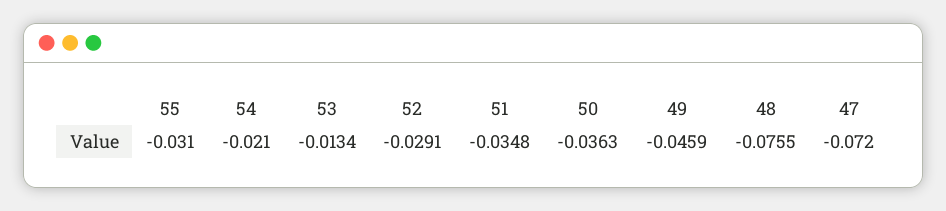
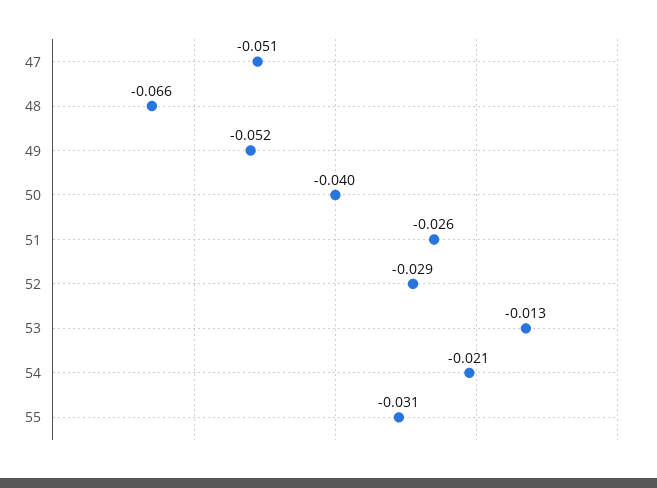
  {
    "55": -0.031,
    "54": -0.021,
    "53": -0.0134,
    "52": -0.0291,
-   "51": -0.0348,
+   "51": -0.026,
-   "50": -0.0363,
+   "50": -0.04,
-   "49": -0.0459,
+   "49": -0.052,
-   "48": -0.0755,
+   "48": -0.066,
-   "47": -0.072
+   "47": -0.051
  }

